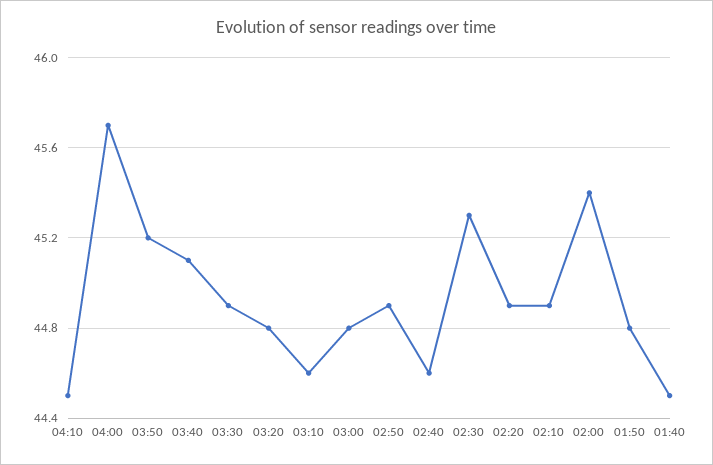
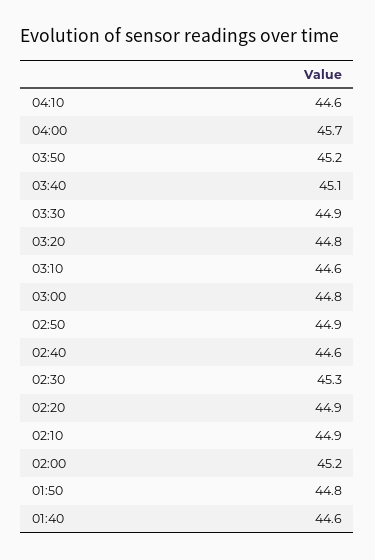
  {
-   "04:10": 44.5,
+   "04:10": 44.6,
    "04:00": 45.7,
    "03:50": 45.2,
    "03:40": 45.1,
    "03:30": 44.9,
    "03:20": 44.8,
    "03:10": 44.6,
    "03:00": 44.8,
    "02:50": 44.9,
    "02:40": 44.6,
    "02:30": 45.3,
    "02:20": 44.9,
    "02:10": 44.9,
-   "02:00": 45.4,
+   "02:00": 45.2,
    "01:50": 44.8,
-   "01:40": 44.5
+   "01:40": 44.6
  }

